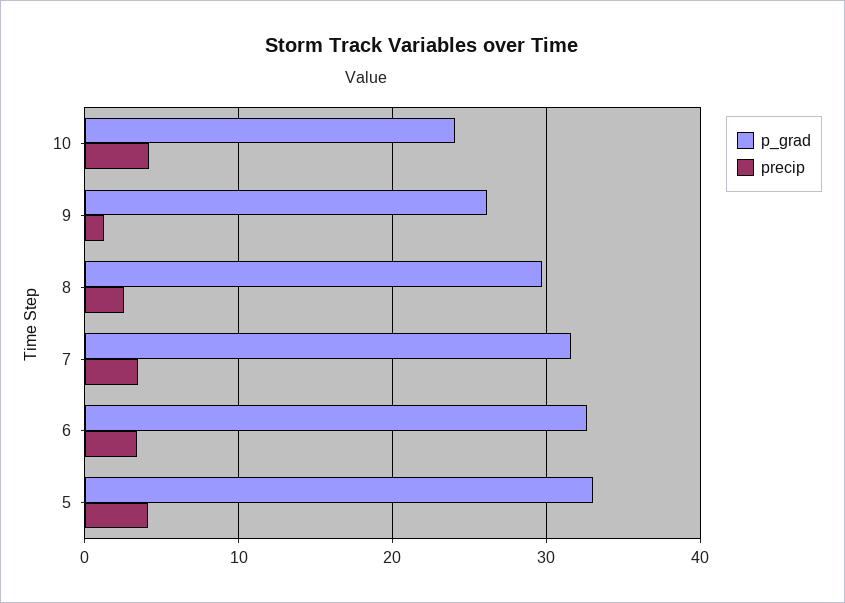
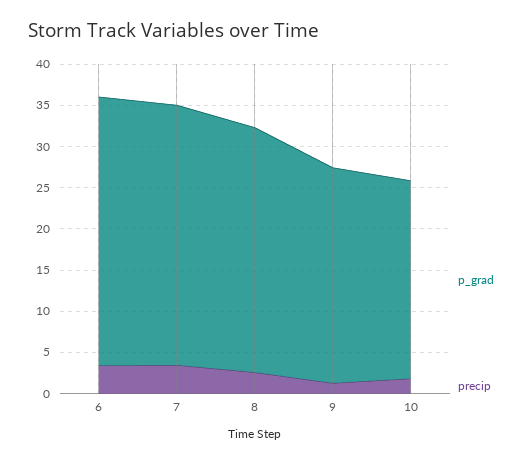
  {
    "p_grad": {
      "10": 24,
      "9": 26,
      "8": 30,
      "7": 32,
-     "6": 33,
+     "6": 33
-     "5": 33
    },
    "precip": {
-     "10": 4,
+     "10": 2,
      "9": 1,
      "8": 3,
      "7": 3,
-     "6": 3,
+     "6": 3
-     "5": 4
    }
  }

